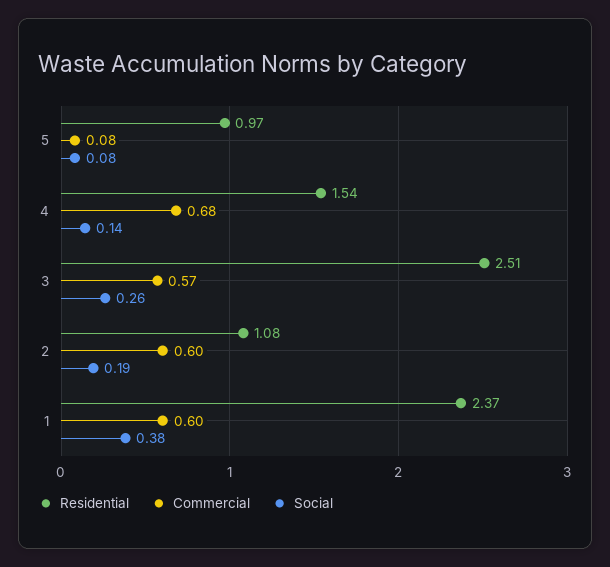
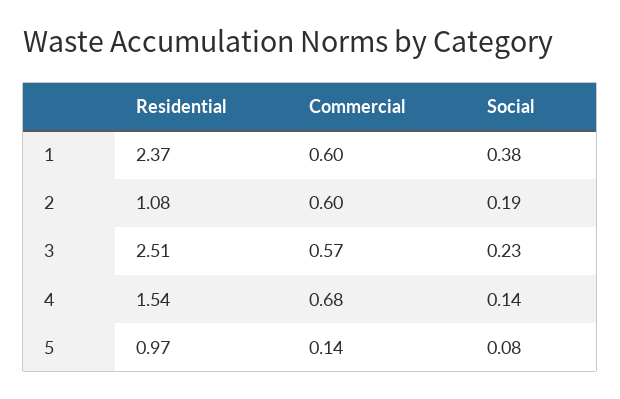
  {
    "Residential": {
      "5": 0.97,
      "4": 1.54,
      "3": 2.51,
      "2": 1.08,
      "1": 2.37
    },
    "Commercial": {
-     "5": 0.08,
+     "5": 0.14,
      "4": 0.68,
      "3": 0.57,
      "2": 0.6,
      "1": 0.6
    },
    "Social": {
      "5": 0.08,
      "4": 0.14,
-     "3": 0.26,
+     "3": 0.23,
      "2": 0.19,
      "1": 0.38
    }
  }

